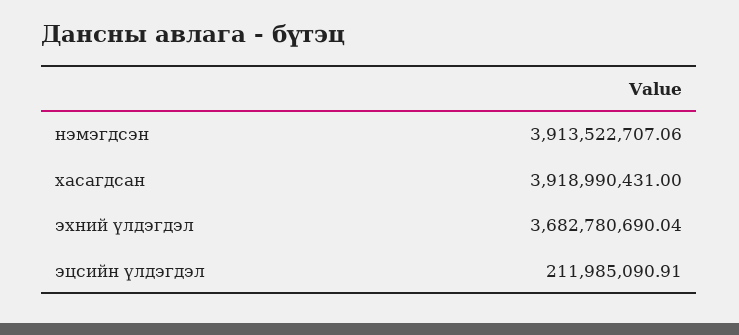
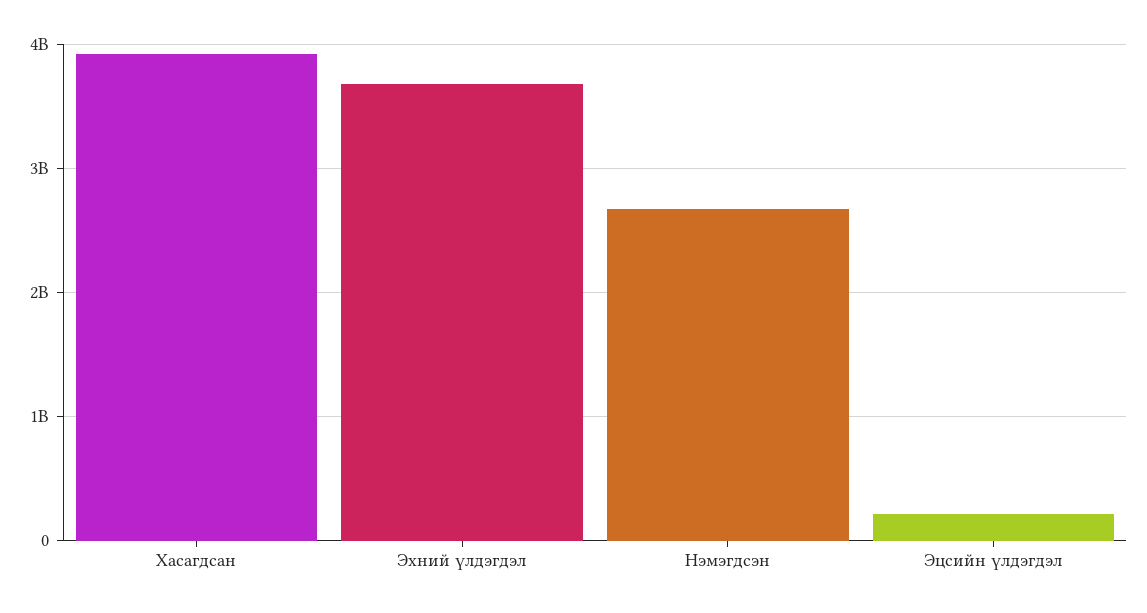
  {
-   "нэмэгдсэн": 3913522707.06,
+   "нэмэгдсэн": 2700000000,
    "хасагдсан": 3918990431,
    "эхний үлдэгдэл": 3682780690.04,
    "эцсийн үлдэгдэл": 211985090.91
  }

